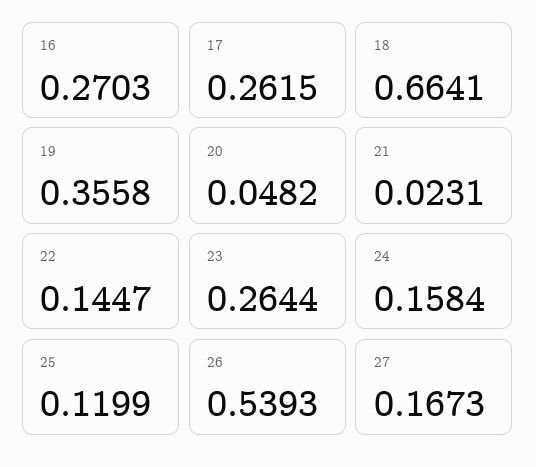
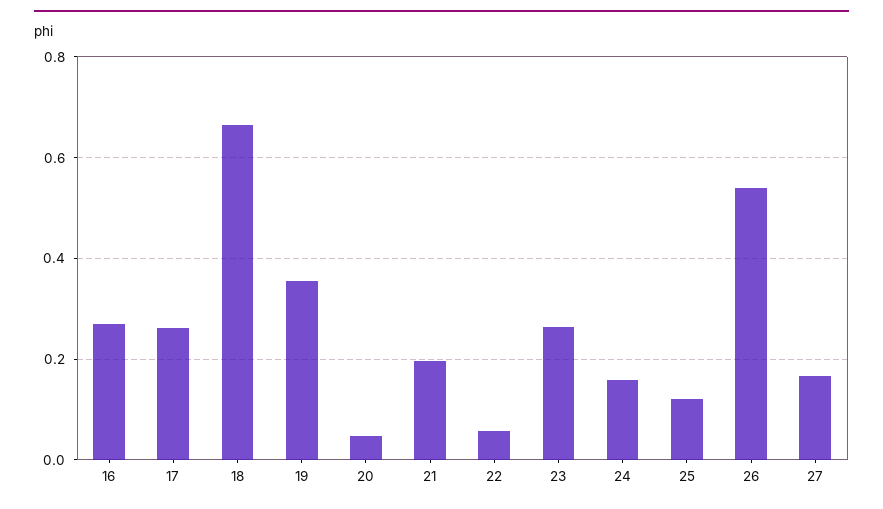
  {
    "16": 0.2703,
    "17": 0.2615,
    "18": 0.6641,
    "19": 0.3558,
    "20": 0.0482,
-   "21": 0.0231,
+   "21": 0.2,
-   "22": 0.1447,
+   "22": 0.06,
    "23": 0.2644,
    "24": 0.1584,
    "25": 0.1199,
    "26": 0.5393,
    "27": 0.1673
  }

